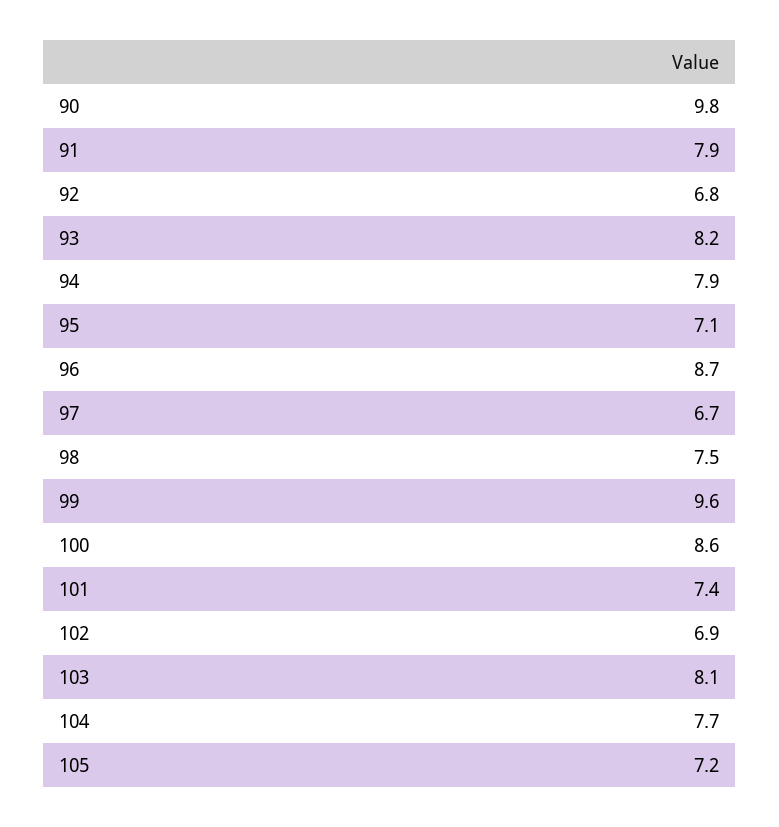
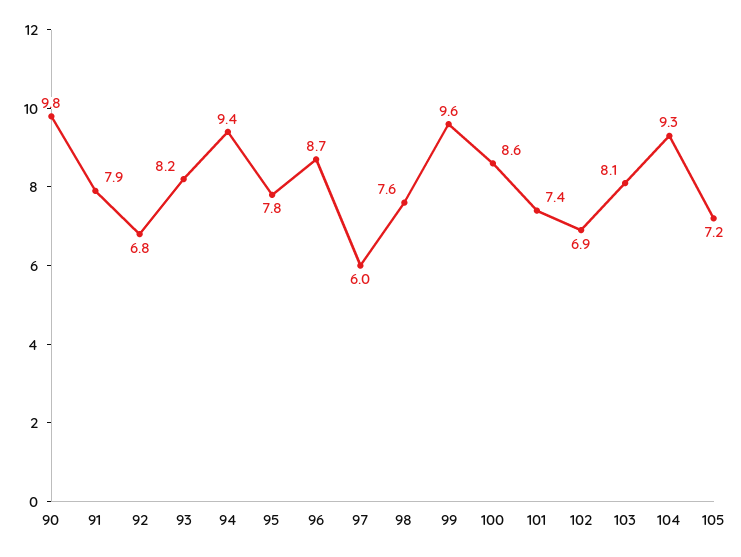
  {
    "90": 9.8,
    "91": 7.9,
    "92": 6.8,
    "93": 8.2,
-   "94": 7.9,
+   "94": 9.4,
-   "95": 7.1,
+   "95": 7.8,
    "96": 8.7,
-   "97": 6.7,
+   "97": 6,
-   "98": 7.5,
+   "98": 7.6,
    "99": 9.6,
    "100": 8.6,
    "101": 7.4,
    "102": 6.9,
    "103": 8.1,
-   "104": 7.7,
+   "104": 9.3,
    "105": 7.2
  }

